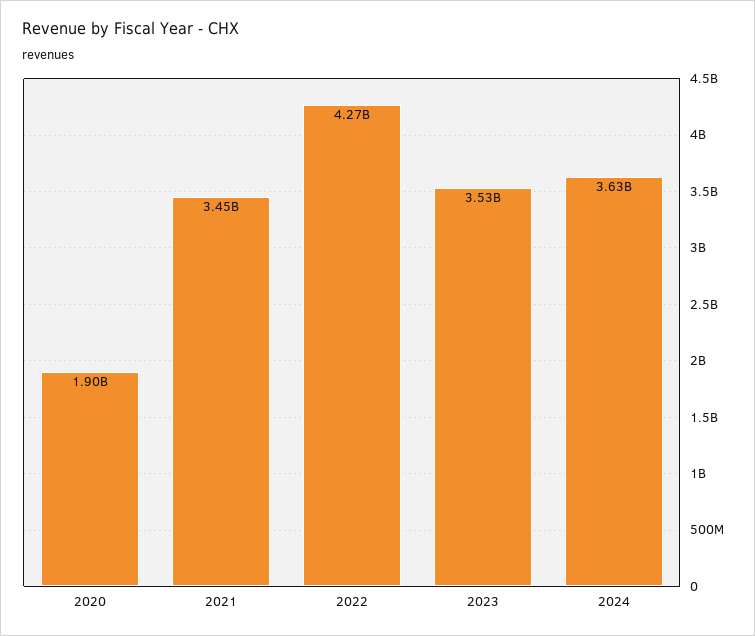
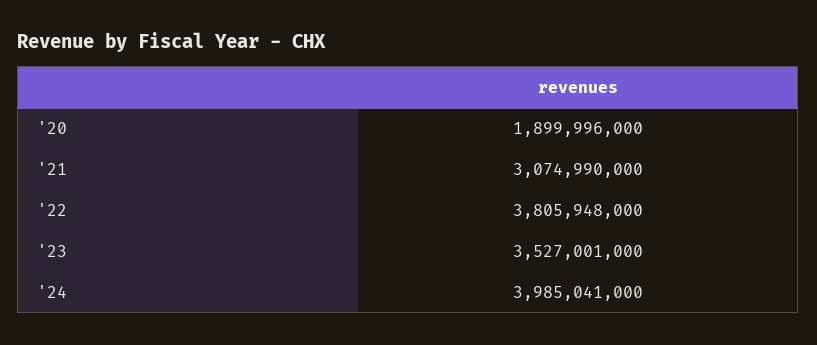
  {
    "2020": 1899996000,
-   "2021": 3450000000,
+   "2021": 3074990000,
-   "2022": 4270000000,
+   "2022": 3805948000,
    "2023": 3527001000,
-   "2024": 3630000000
+   "2024": 3985041000
  }

